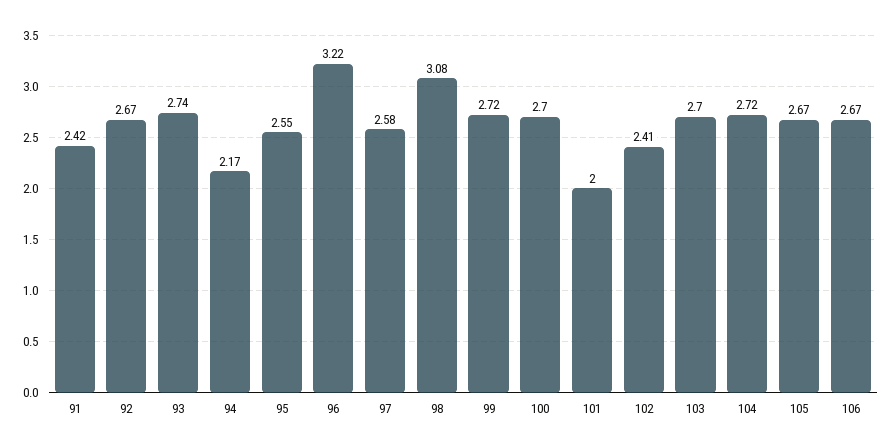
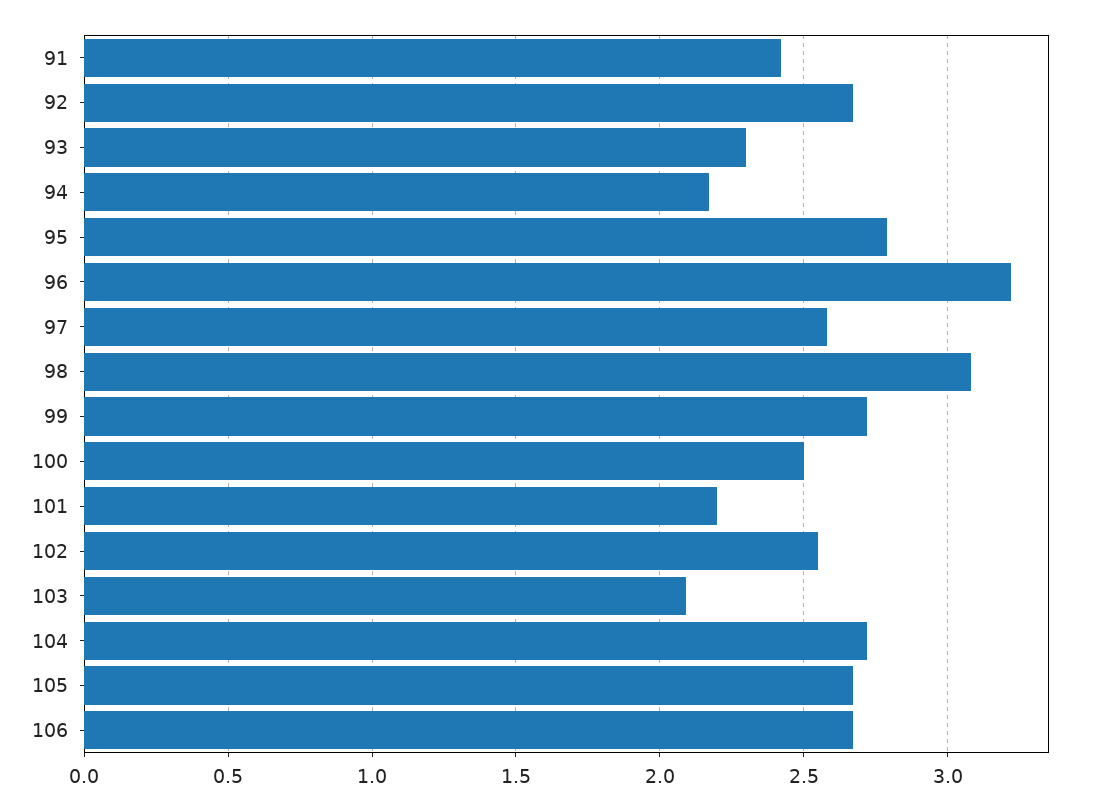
  {
    "91": 2.42,
    "92": 2.67,
-   "93": 2.74,
+   "93": 2.3,
    "94": 2.17,
-   "95": 2.55,
+   "95": 2.8,
    "96": 3.22,
    "97": 2.58,
    "98": 3.08,
    "99": 2.72,
-   "100": 2.7,
+   "100": 2.5,
-   "101": 2,
+   "101": 2.2,
-   "102": 2.41,
+   "102": 2.55,
-   "103": 2.7,
+   "103": 2.1,
    "104": 2.72,
    "105": 2.67,
    "106": 2.67
  }

